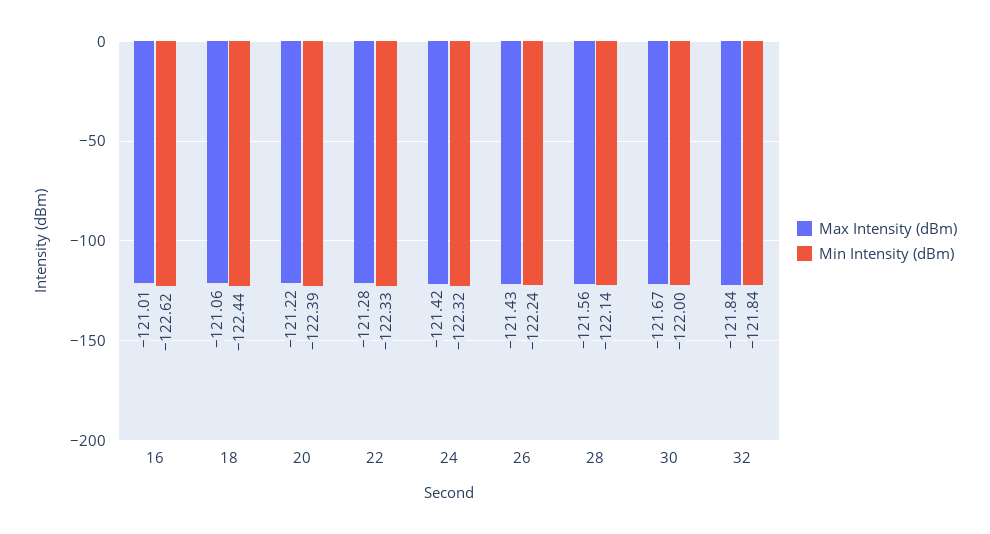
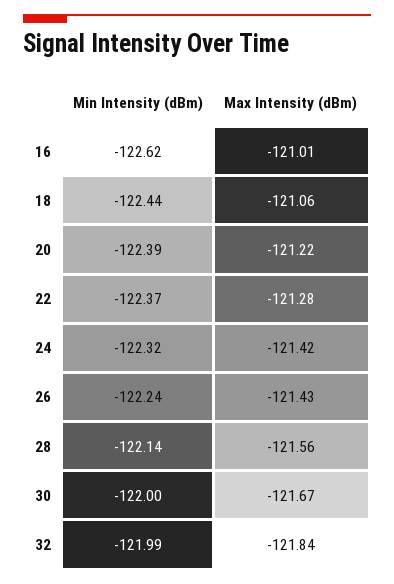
  {
    "Max Intensity (dBm)": {
      "16": -121.01,
      "18": -121.06,
      "20": -121.22,
      "22": -121.28,
      "24": -121.42,
      "26": -121.43,
      "28": -121.56,
      "30": -121.67,
      "32": -121.84
    },
    "Min Intensity (dBm)": {
      "16": -122.62,
      "18": -122.44,
      "20": -122.39,
-     "22": -122.33,
+     "22": -122.37,
      "24": -122.32,
      "26": -122.24,
      "28": -122.14,
      "30": -122,
-     "32": -121.84
+     "32": -121.99
    }
  }

